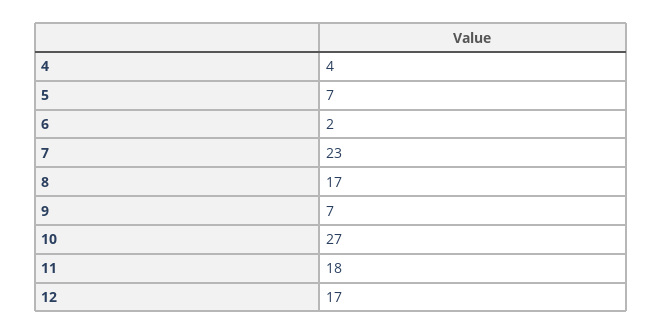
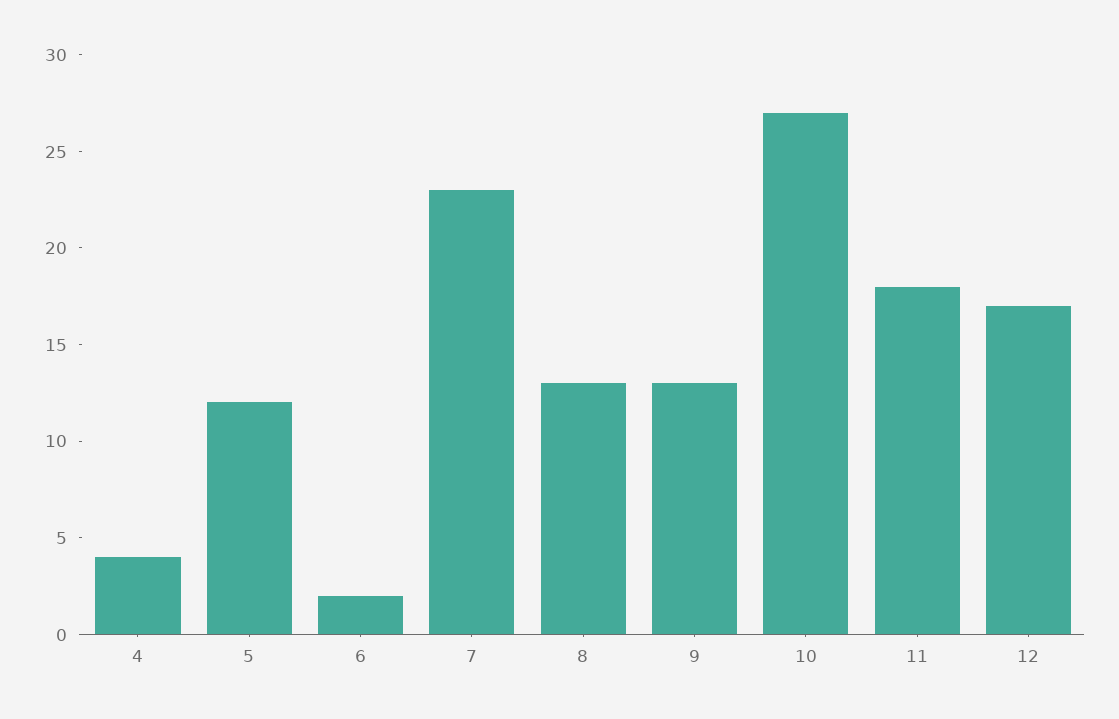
  {
    "4": 4,
-   "5": 7,
+   "5": 12,
    "6": 2,
    "7": 23,
-   "8": 17,
+   "8": 13,
-   "9": 7,
+   "9": 13,
    "10": 27,
    "11": 18,
    "12": 17
  }

